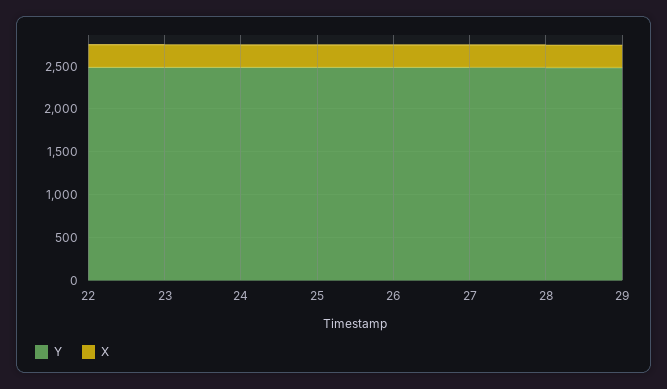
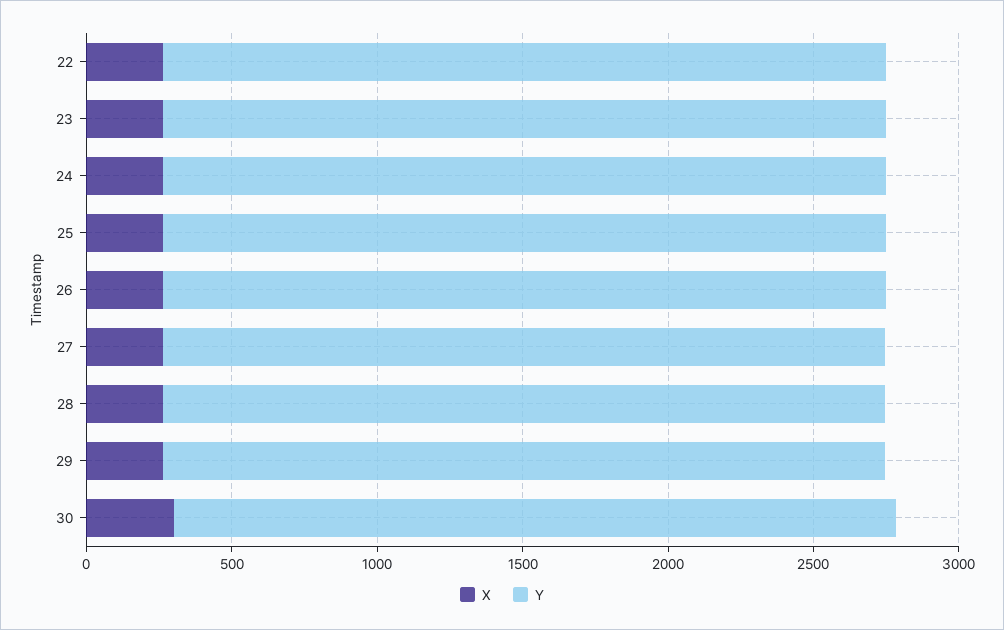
  {
    "Y": {
      "22": 2500,
      "23": 2500,
      "24": 2500,
      "25": 2500,
      "26": 2500,
      "27": 2500,
      "28": 2500,
-     "29": 2500
+     "29": 2500,
+     "30": 2500
    },
    "X": {
      "22": 300,
      "23": 300,
      "24": 300,
      "25": 300,
      "26": 300,
      "27": 300,
      "28": 300,
-     "29": 300
+     "29": 300,
+     "30": 300
    }
  }

